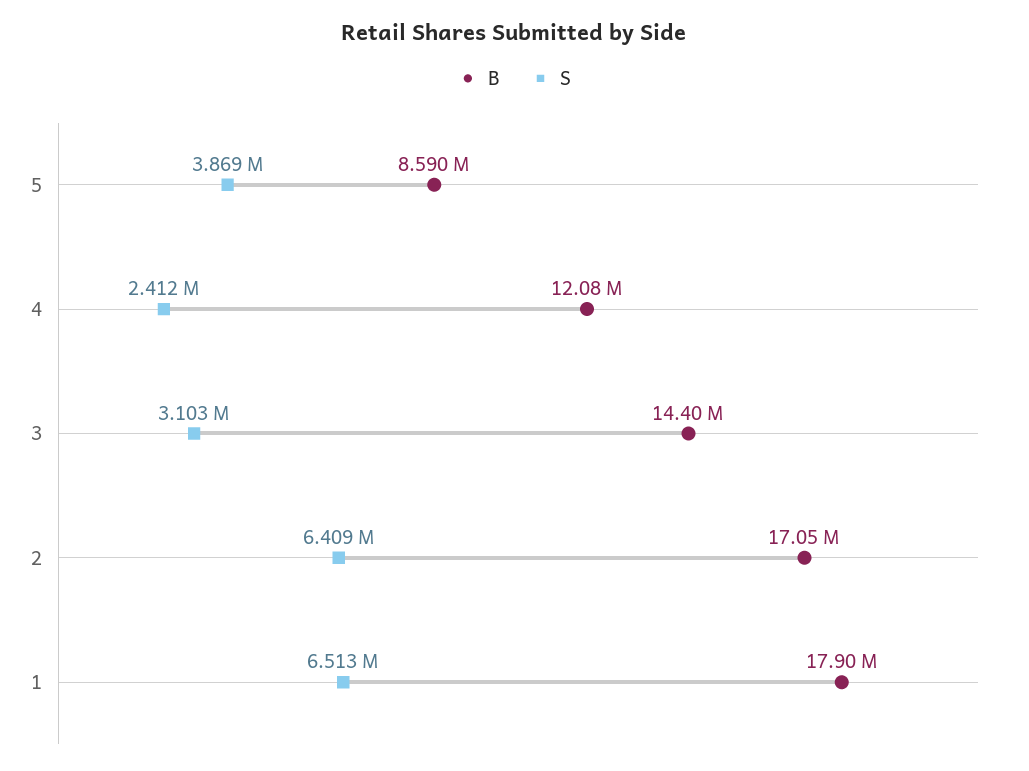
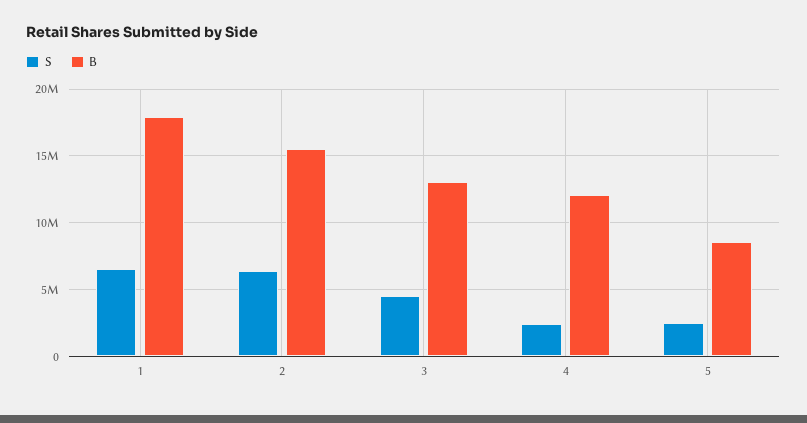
  {
    "B": {
      "5": 8590000,
      "4": 12080000,
-     "3": 14400000,
+     "3": 13000000,
-     "2": 17050000,
+     "2": 15500000,
      "1": 17900000
    },
    "S": {
-     "5": 3869000,
+     "5": 2500000,
      "4": 2412000,
-     "3": 3103000,
+     "3": 4500000,
      "2": 6409000,
      "1": 6513000
    }
  }

